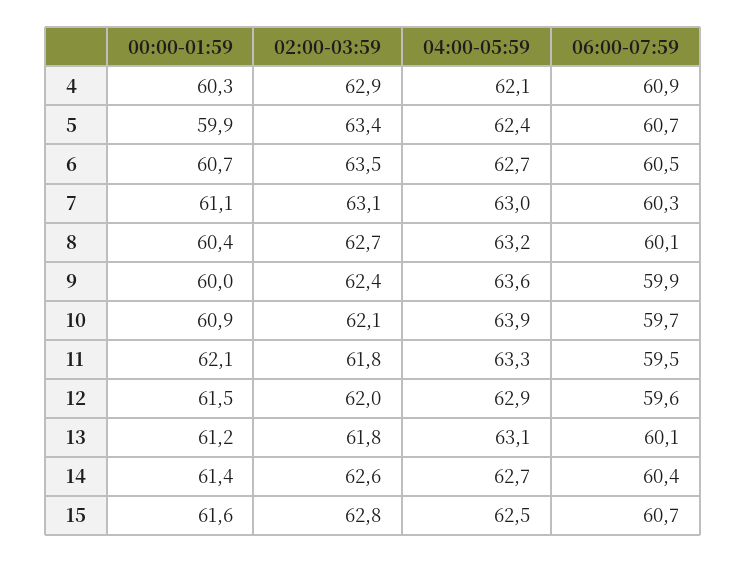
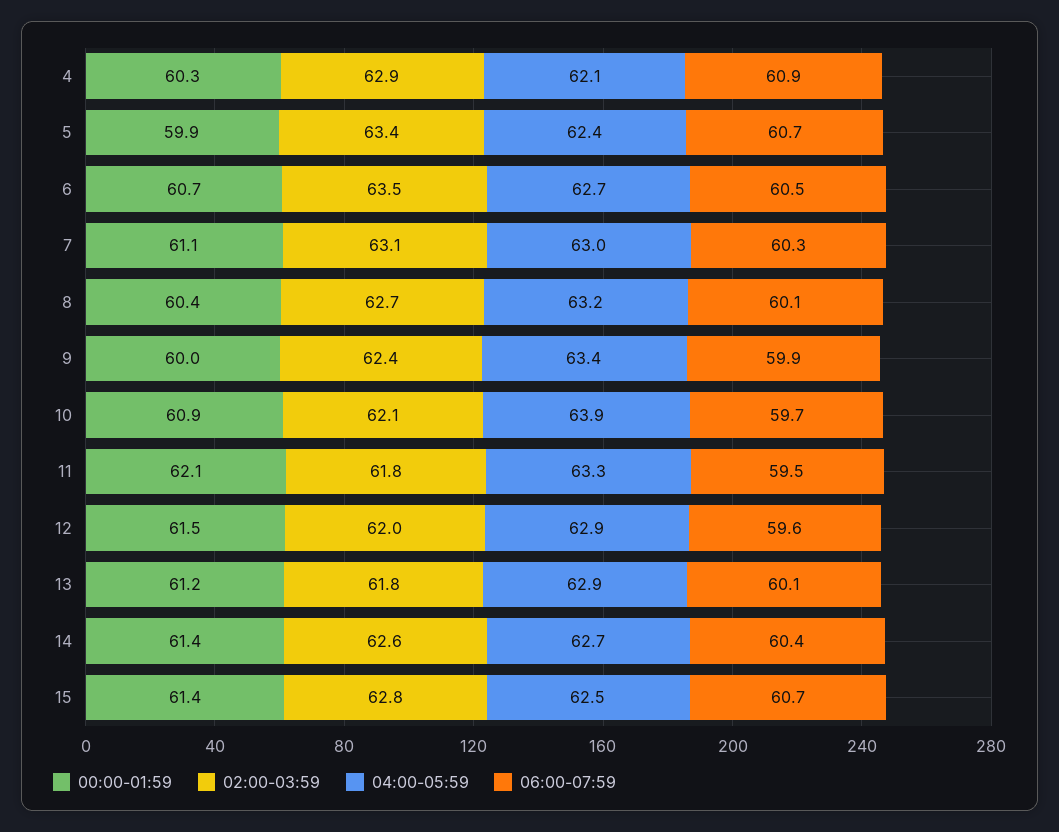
  {
    "00:00-01:59": {
      "4": 60.3,
      "5": 59.9,
      "6": 60.7,
      "7": 61.1,
      "8": 60.4,
      "9": 60,
      "10": 60.9,
      "11": 62.1,
      "12": 61.5,
      "13": 61.2,
      "14": 61.4,
-     "15": 61.6
+     "15": 61.4
    },
    "02:00-03:59": {
      "4": 62.9,
      "5": 63.4,
      "6": 63.5,
      "7": 63.1,
      "8": 62.7,
      "9": 62.4,
      "10": 62.1,
      "11": 61.8,
      "12": 62,
      "13": 61.8,
      "14": 62.6,
      "15": 62.8
    },
    "04:00-05:59": {
      "4": 62.1,
      "5": 62.4,
      "6": 62.7,
      "7": 63,
      "8": 63.2,
-     "9": 63.6,
+     "9": 63.4,
      "10": 63.9,
      "11": 63.3,
      "12": 62.9,
-     "13": 63.1,
+     "13": 62.9,
      "14": 62.7,
      "15": 62.5
    },
    "06:00-07:59": {
      "4": 60.9,
      "5": 60.7,
      "6": 60.5,
      "7": 60.3,
      "8": 60.1,
      "9": 59.9,
      "10": 59.7,
      "11": 59.5,
      "12": 59.6,
      "13": 60.1,
      "14": 60.4,
      "15": 60.7
    }
  }

